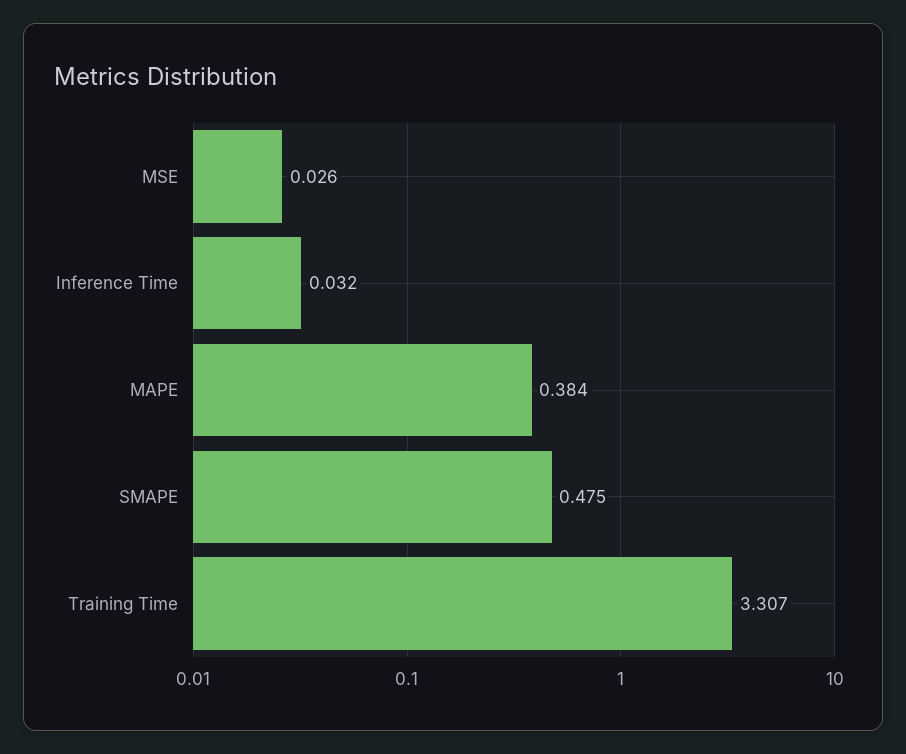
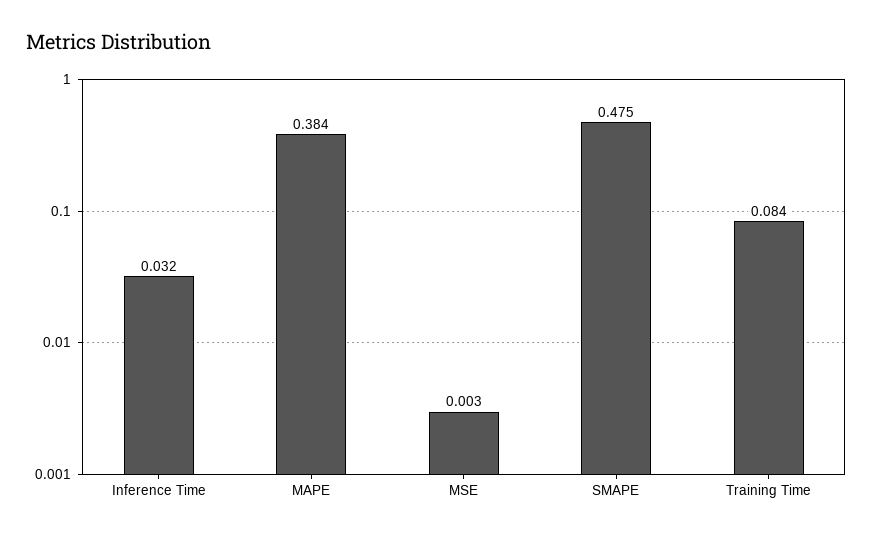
  {
-   "MSE": 0.026,
+   "MSE": 0.003,
    "Inference Time": 0.032,
    "MAPE": 0.384,
    "SMAPE": 0.475,
-   "Training Time": 3.307
+   "Training Time": 0.084
  }

